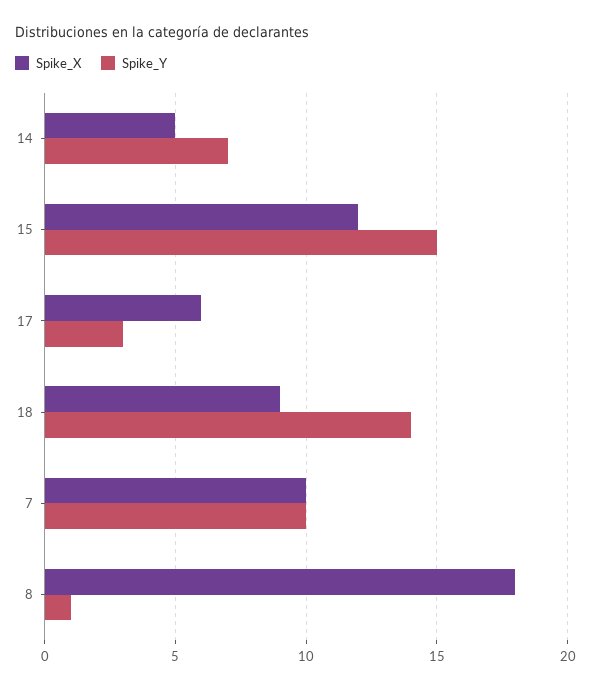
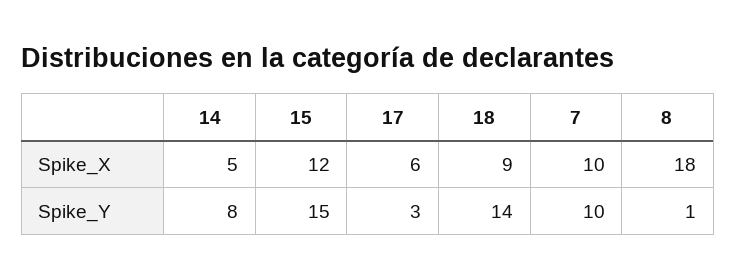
  {
    "Spike_X": {
      "14": 5,
      "15": 12,
      "17": 6,
      "18": 9,
      "7": 10,
      "8": 18
    },
    "Spike_Y": {
-     "14": 7,
+     "14": 8,
      "15": 15,
      "17": 3,
      "18": 14,
      "7": 10,
      "8": 1
    }
  }

